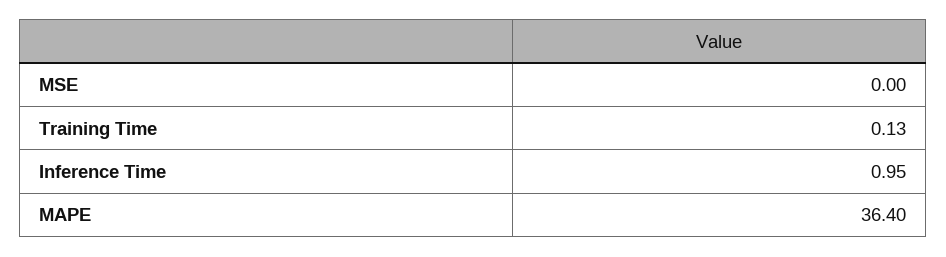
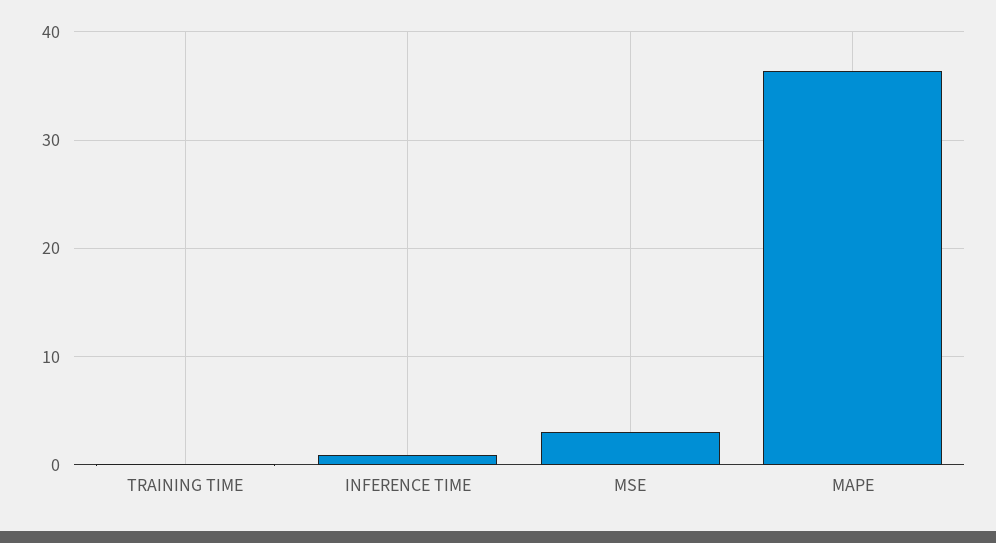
  {
-   "MSE": 0,
+   "MSE": 3,
    "Training Time": 0.13,
    "Inference Time": 0.95,
    "MAPE": 36.4
  }

